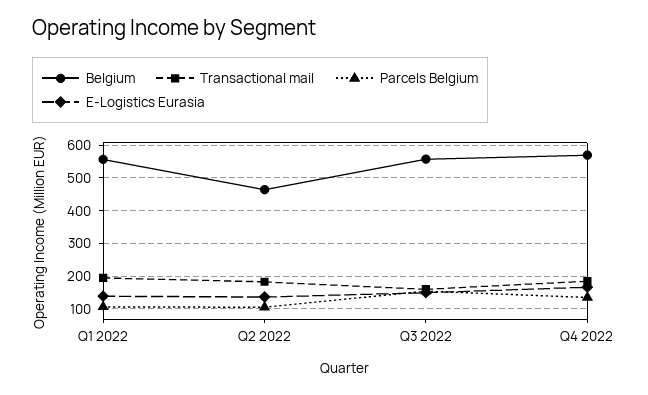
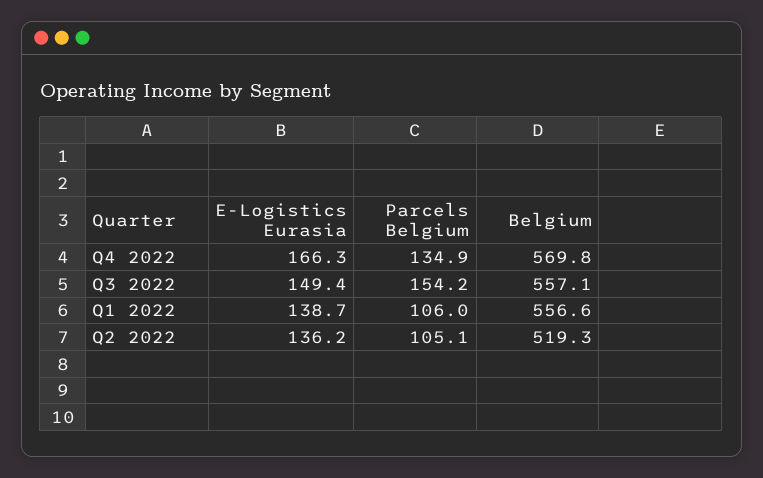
  {
    "Belgium": {
      "Q1 2022": 556.6,
-     "Q2 2022": 460,
+     "Q2 2022": 519.3,
      "Q3 2022": 557.1,
      "Q4 2022": 569.8
    },
-   "Transactional mail": {
-     "Q1 2022": 200,
-     "Q2 2022": 180,
-     "Q3 2022": 160,
-     "Q4 2022": 180
-   },
    "Parcels Belgium": {
      "Q1 2022": 106,
      "Q2 2022": 105.1,
      "Q3 2022": 154.2,
      "Q4 2022": 134.9
    },
    "E-Logistics Eurasia": {
      "Q1 2022": 138.7,
      "Q2 2022": 136.2,
      "Q3 2022": 149.4,
      "Q4 2022": 166.3
    }
  }

